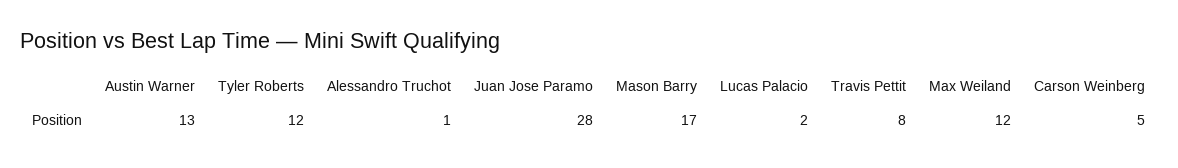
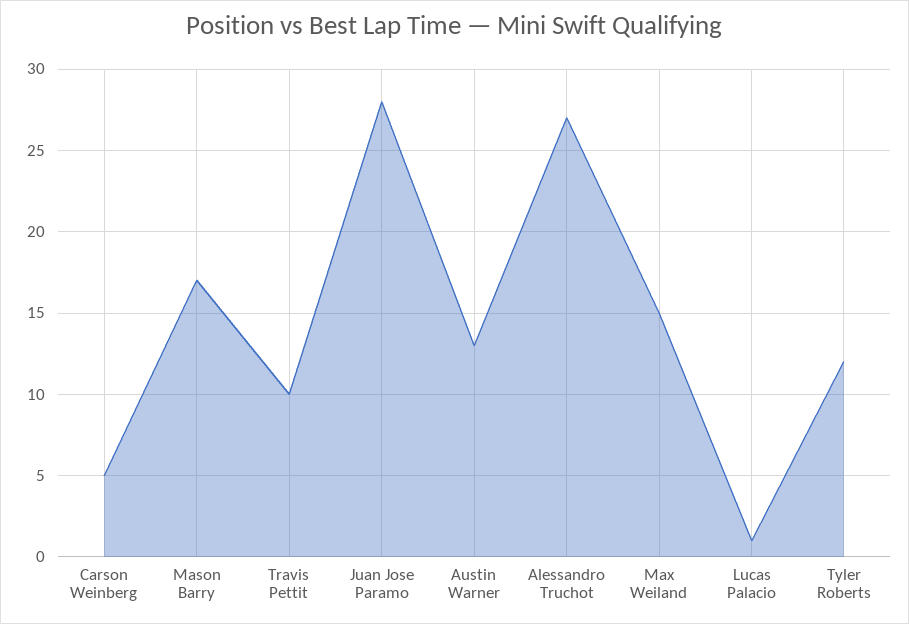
  {
    "Austin Warner": 13,
    "Tyler Roberts": 12,
-   "Alessandro Truchot": 1,
+   "Alessandro Truchot": 27,
    "Juan Jose Paramo": 28,
    "Mason Barry": 17,
-   "Lucas Palacio": 2,
+   "Lucas Palacio": 1,
-   "Travis Pettit": 8,
+   "Travis Pettit": 10,
-   "Max Weiland": 12,
+   "Max Weiland": 15,
    "Carson Weinberg": 5
  }

